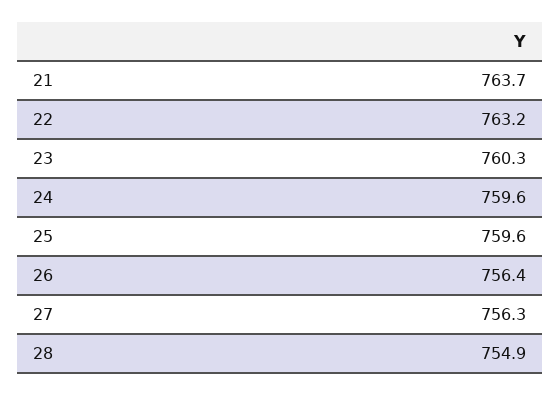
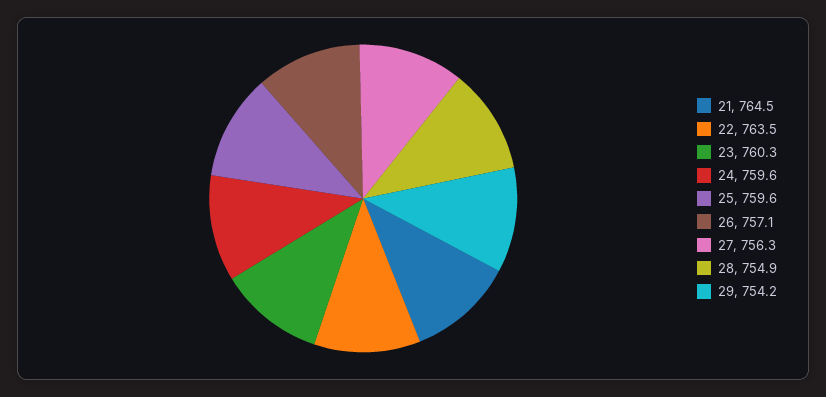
  {
-   "21": 763.7,
+   "21": 764.5,
-   "22": 763.2,
+   "22": 763.5,
    "23": 760.3,
    "24": 759.6,
    "25": 759.6,
-   "26": 756.4,
+   "26": 757.1,
    "27": 756.3,
-   "28": 754.9
+   "28": 754.9,
+   "29": 754.2
  }

